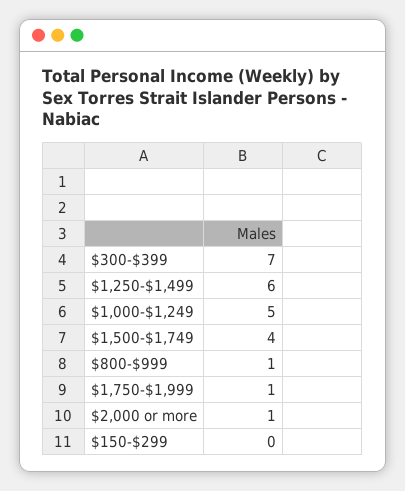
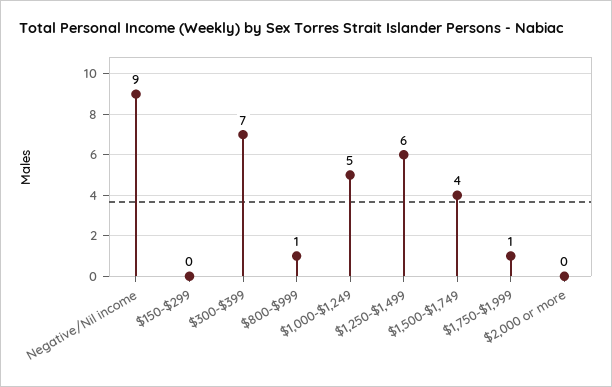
  {
    "$300-$399": 7,
    "$1,250-$1,499": 6,
    "$1,000-$1,249": 5,
    "$1,500-$1,749": 4,
    "$800-$999": 1,
    "$1,750-$1,999": 1,
-   "$2,000 or more": 1,
+   "$2,000 or more": 0,
-   "$150-$299": 0
+   "$150-$299": 0,
+   "Negative/Nil income": 9
  }

